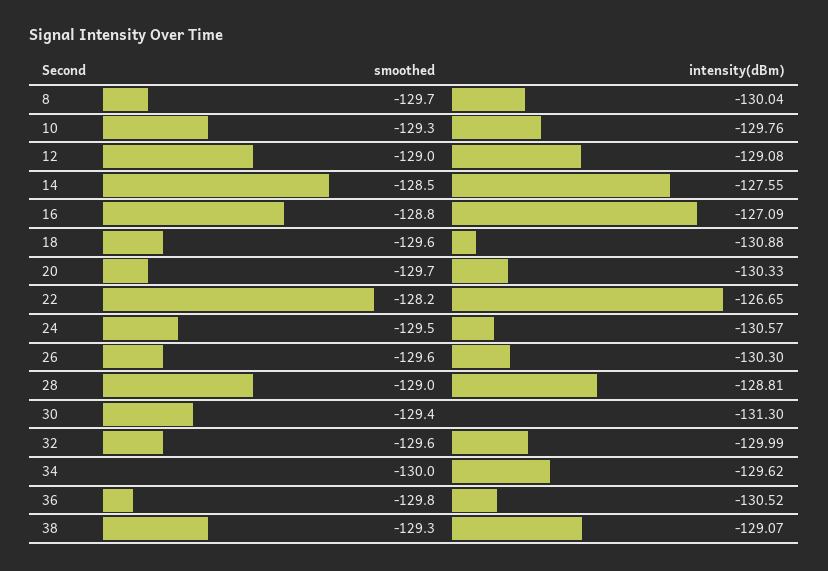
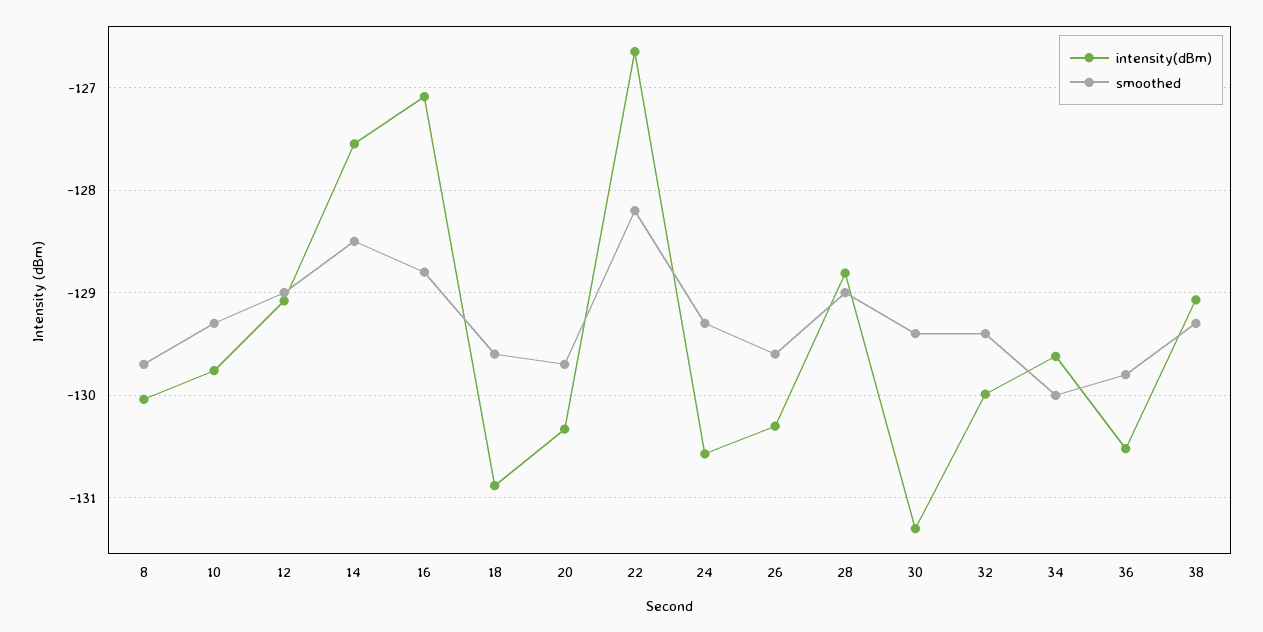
  {
    "smoothed": {
      "8": -129.7,
      "10": -129.3,
      "12": -129,
      "14": -128.5,
      "16": -128.8,
      "18": -129.6,
      "20": -129.7,
      "22": -128.2,
-     "24": -129.5,
+     "24": -129.3,
      "26": -129.6,
      "28": -129,
      "30": -129.4,
-     "32": -129.6,
+     "32": -129.4,
      "34": -130,
      "36": -129.8,
      "38": -129.3
    },
    "intensity(dBm)": {
      "8": -130.04,
      "10": -129.76,
      "12": -129.08,
      "14": -127.55,
      "16": -127.09,
      "18": -130.88,
      "20": -130.33,
      "22": -126.65,
      "24": -130.57,
      "26": -130.3,
      "28": -128.81,
      "30": -131.3,
      "32": -129.99,
      "34": -129.62,
      "36": -130.52,
      "38": -129.07
    }
  }

